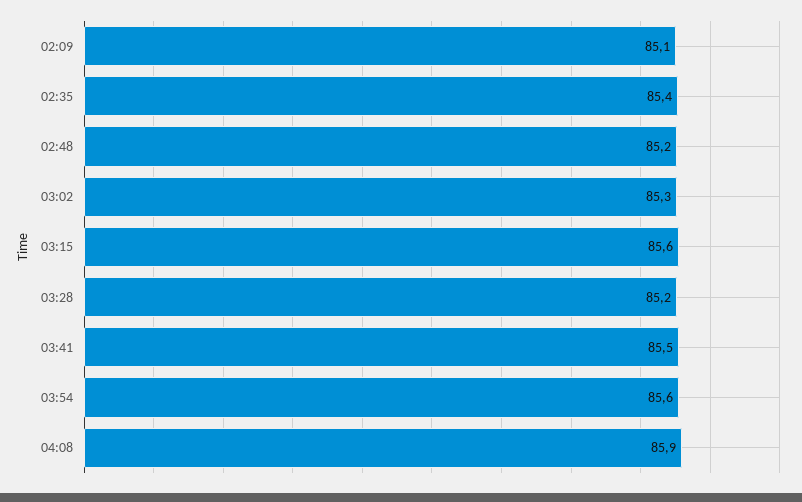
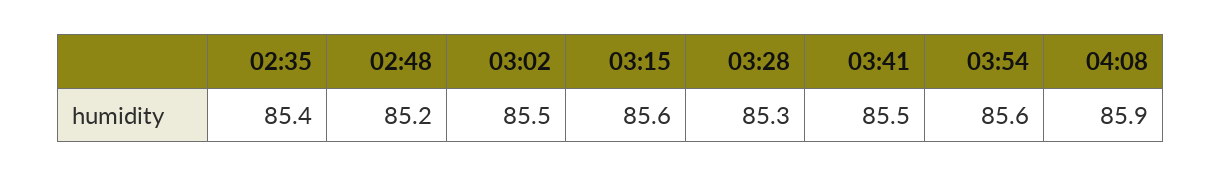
  {
-   "02:09": 85.1,
    "02:35": 85.4,
    "02:48": 85.2,
-   "03:02": 85.3,
+   "03:02": 85.5,
    "03:15": 85.6,
-   "03:28": 85.2,
+   "03:28": 85.3,
    "03:41": 85.5,
    "03:54": 85.6,
    "04:08": 85.9
  }

